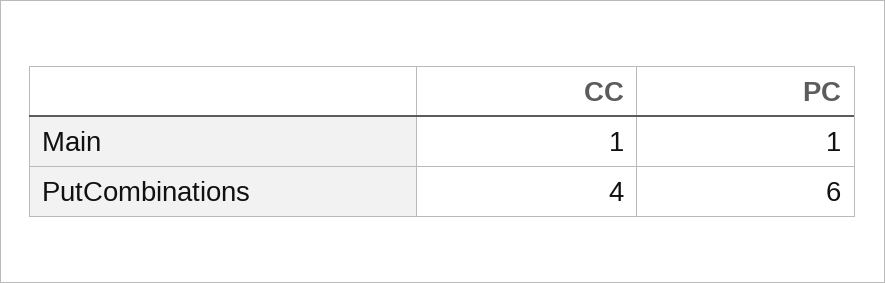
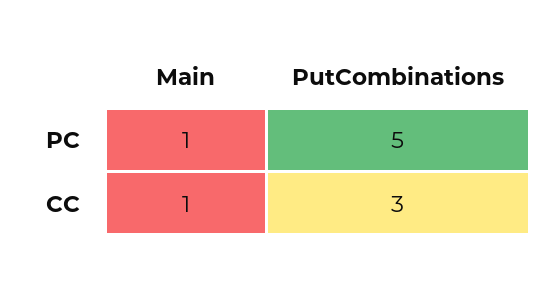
  {
    "CC": {
      "Main": 1,
-     "PutCombinations": 4
+     "PutCombinations": 3
    },
    "PC": {
      "Main": 1,
-     "PutCombinations": 6
+     "PutCombinations": 5
    }
  }

